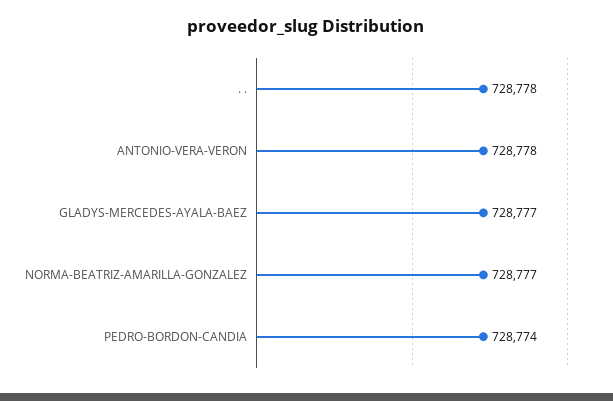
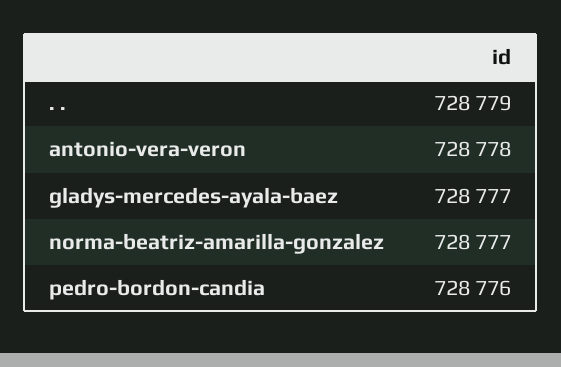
  {
-   ". .": 728778,
+   ". .": 728779,
    "ANTONIO-VERA-VERON": 728778,
    "GLADYS-MERCEDES-AYALA-BAEZ": 728777,
    "NORMA-BEATRIZ-AMARILLA-GONZALEZ": 728777,
-   "PEDRO-BORDON-CANDIA": 728774
+   "PEDRO-BORDON-CANDIA": 728776
  }

